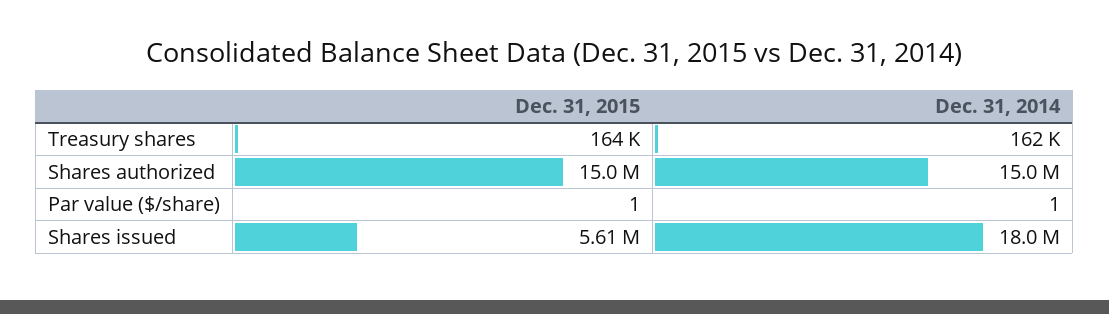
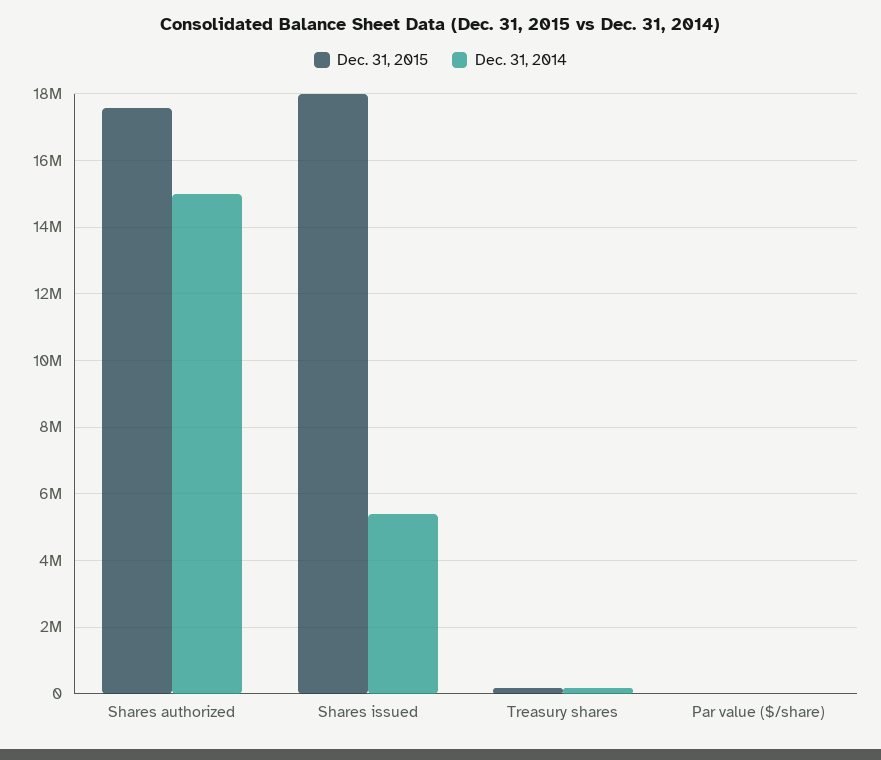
  {
    "Dec. 31, 2015": {
      "Treasury shares": 164000,
-     "Shares authorized": 15000000,
+     "Shares authorized": 17600000,
      "Par value ($/share)": 1,
-     "Shares issued": 5610000
+     "Shares issued": 18000000
    },
    "Dec. 31, 2014": {
      "Treasury shares": 162000,
      "Shares authorized": 15000000,
      "Par value ($/share)": 1,
-     "Shares issued": 18000000
+     "Shares issued": 5400000
    }
  }

